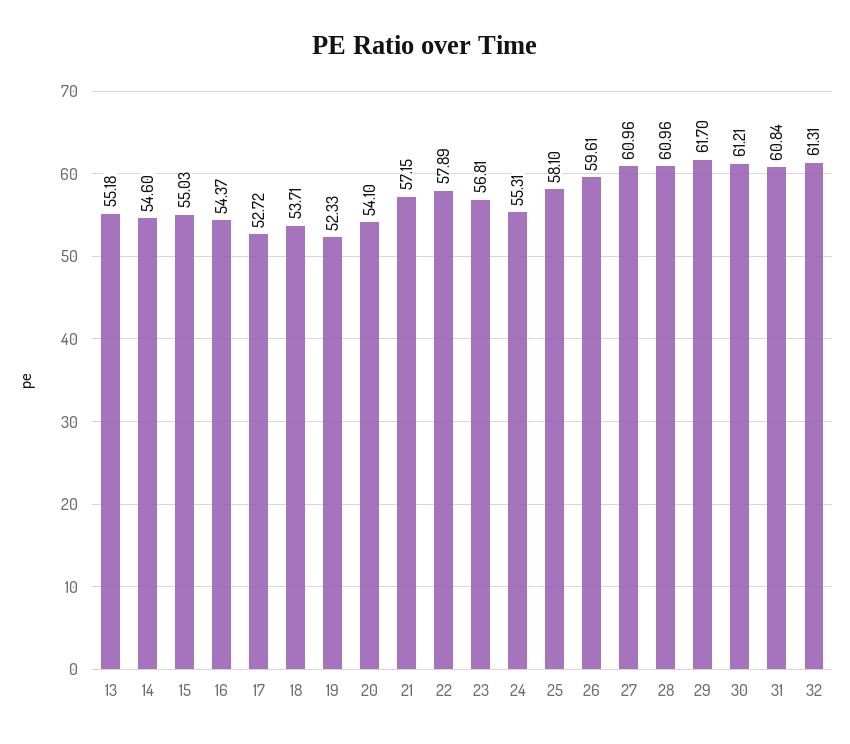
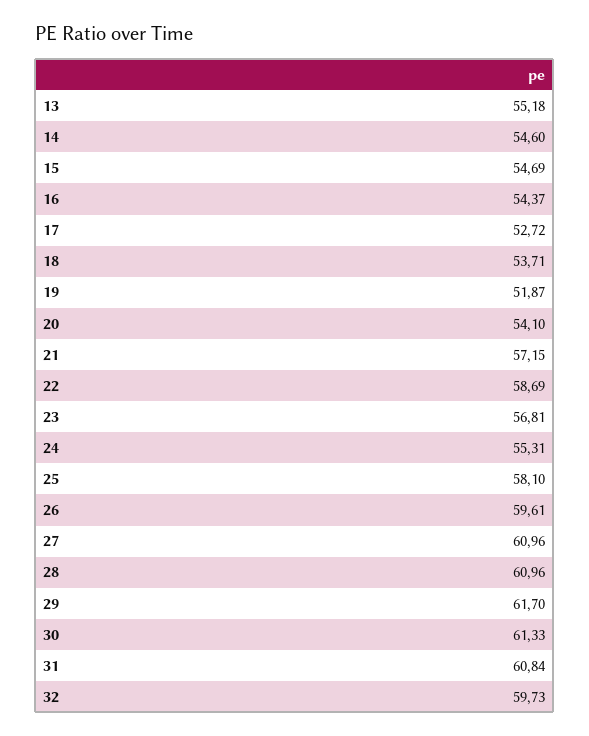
  {
    "13": 55.18,
    "14": 54.6,
-   "15": 55.03,
+   "15": 54.69,
    "16": 54.37,
    "17": 52.72,
    "18": 53.71,
-   "19": 52.33,
+   "19": 51.87,
    "20": 54.1,
    "21": 57.15,
-   "22": 57.89,
+   "22": 58.69,
    "23": 56.81,
    "24": 55.31,
    "25": 58.1,
    "26": 59.61,
    "27": 60.96,
    "28": 60.96,
    "29": 61.7,
-   "30": 61.21,
+   "30": 61.33,
    "31": 60.84,
-   "32": 61.31
+   "32": 59.73
  }

